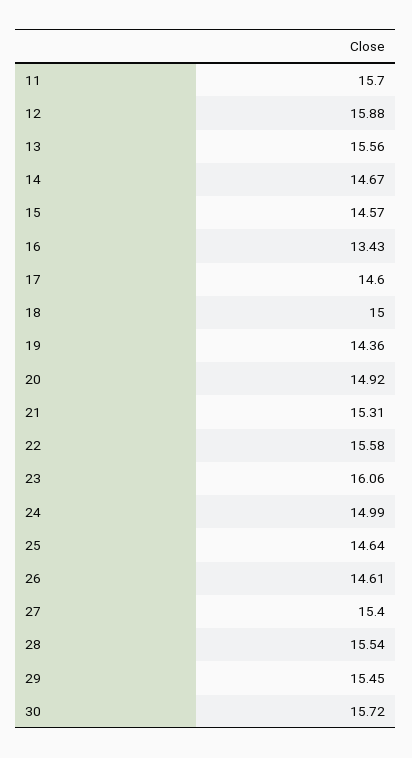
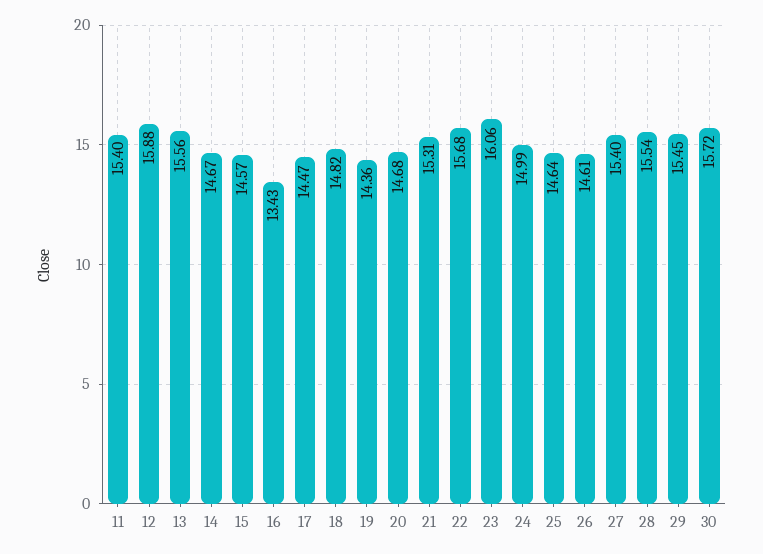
  {
-   "11": 15.7,
+   "11": 15.4,
    "12": 15.88,
    "13": 15.56,
    "14": 14.67,
    "15": 14.57,
    "16": 13.43,
-   "17": 14.6,
+   "17": 14.47,
-   "18": 15,
+   "18": 14.82,
    "19": 14.36,
-   "20": 14.92,
+   "20": 14.68,
    "21": 15.31,
-   "22": 15.58,
+   "22": 15.68,
    "23": 16.06,
    "24": 14.99,
    "25": 14.64,
    "26": 14.61,
    "27": 15.4,
    "28": 15.54,
    "29": 15.45,
    "30": 15.72
  }

